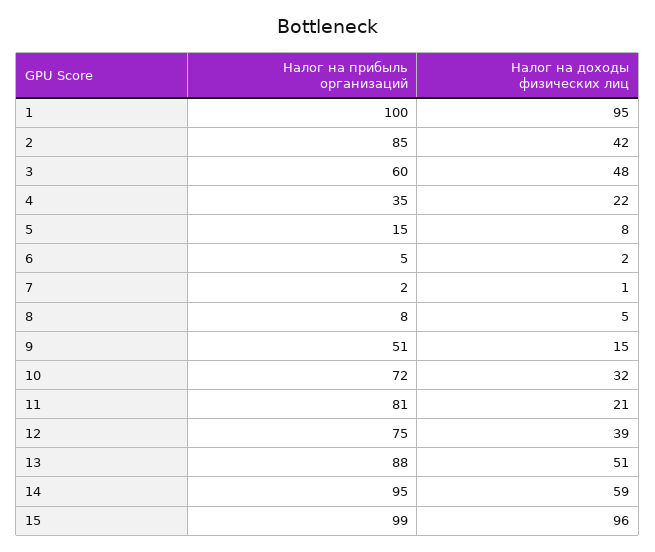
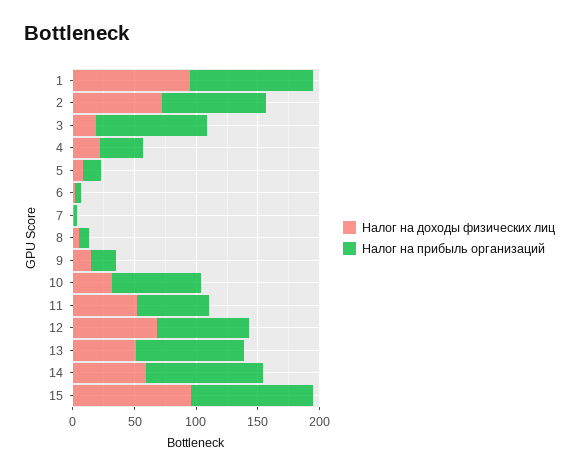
  {
    "Налог на прибыль организаций": {
      "1": 100,
      "2": 85,
-     "3": 60,
+     "3": 90,
      "4": 35,
      "5": 15,
      "6": 5,
      "7": 2,
      "8": 8,
-     "9": 51,
+     "9": 20,
      "10": 72,
-     "11": 81,
+     "11": 60,
      "12": 75,
      "13": 88,
      "14": 95,
      "15": 99
    },
    "Налог на доходы физических лиц": {
      "1": 95,
-     "2": 42,
+     "2": 70,
-     "3": 48,
+     "3": 20,
      "4": 22,
      "5": 8,
      "6": 2,
      "7": 1,
      "8": 5,
      "9": 15,
      "10": 32,
-     "11": 21,
+     "11": 50,
-     "12": 39,
+     "12": 70,
      "13": 51,
      "14": 59,
      "15": 96
    }
  }

